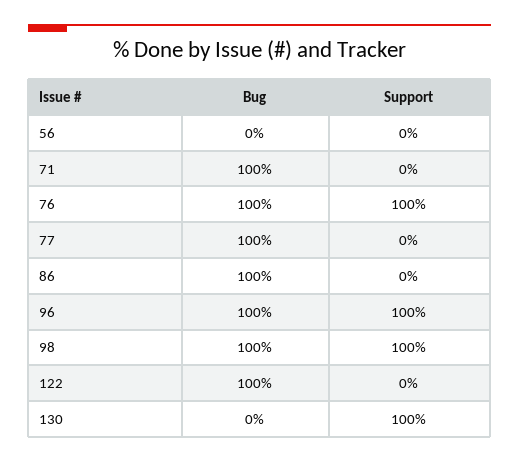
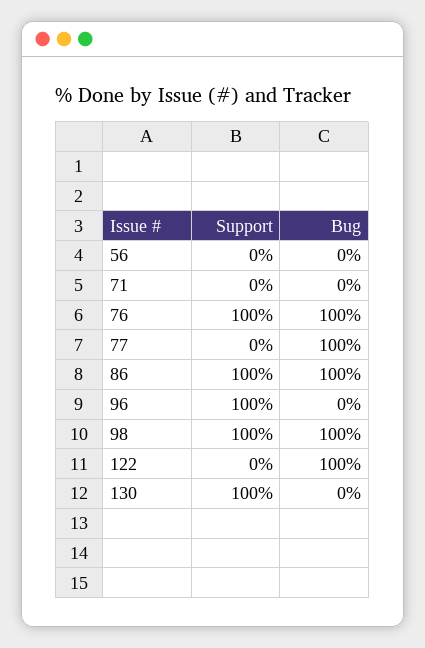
  {
    "Bug": {
      "56": 0,
-     "71": 100,
+     "71": 0,
      "76": 100,
      "77": 100,
      "86": 100,
-     "96": 100,
+     "96": 0,
      "98": 100,
      "122": 100,
      "130": 0
    },
    "Support": {
      "56": 0,
      "71": 0,
      "76": 100,
      "77": 0,
-     "86": 0,
+     "86": 100,
      "96": 100,
      "98": 100,
      "122": 0,
      "130": 100
    }
  }

